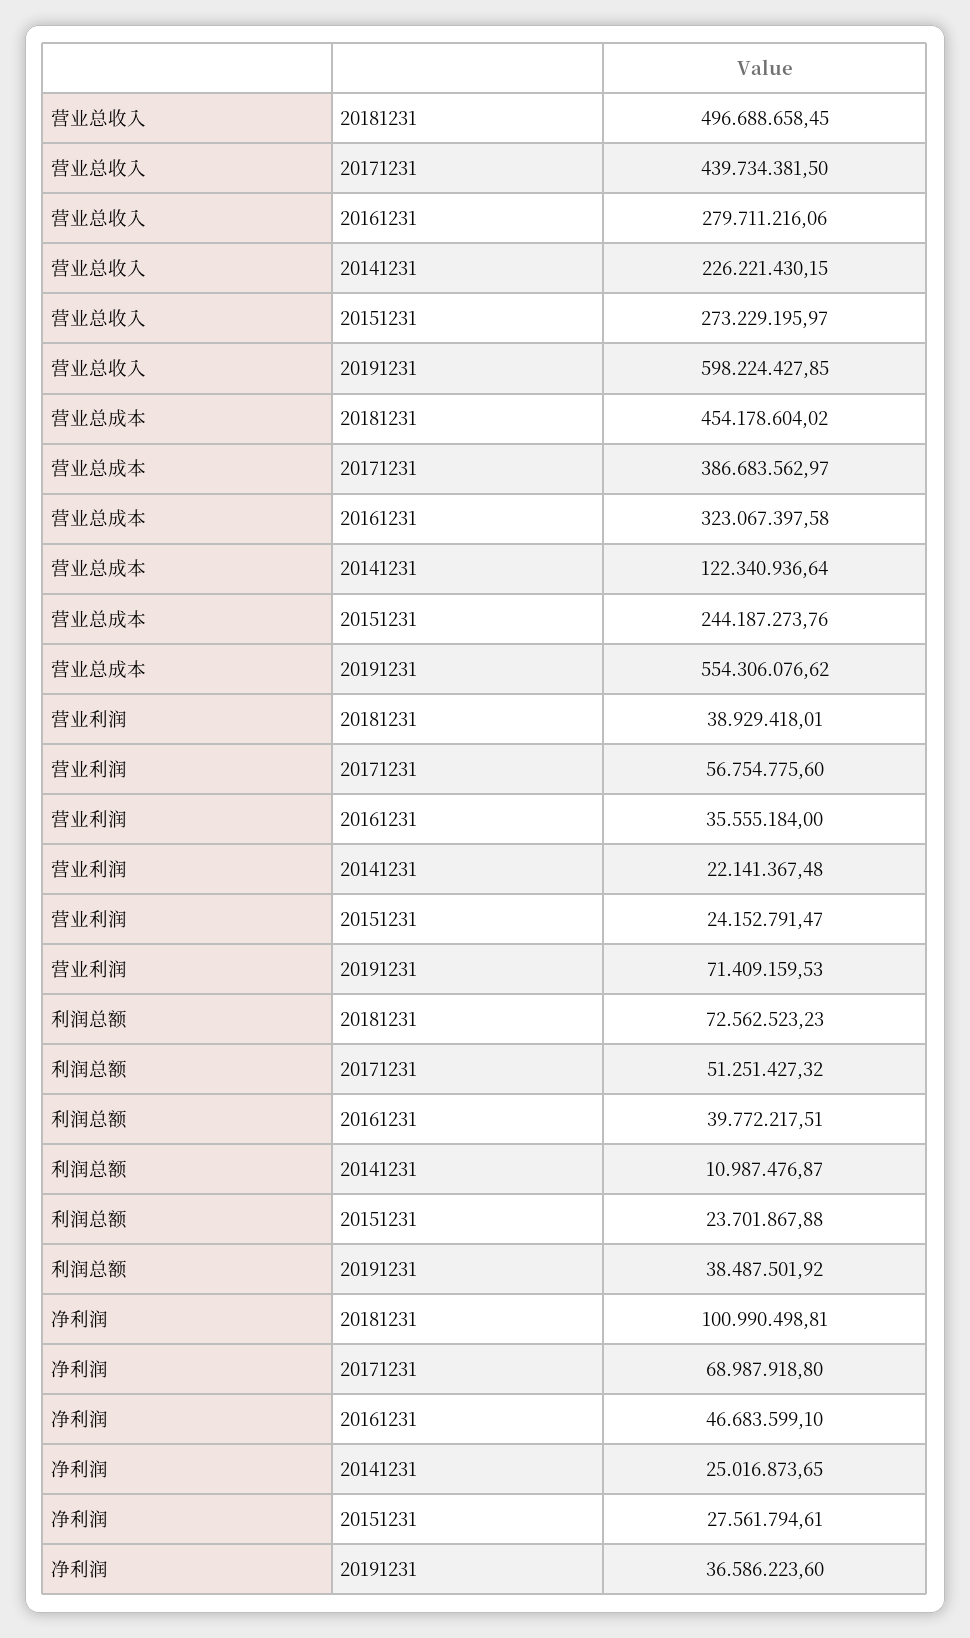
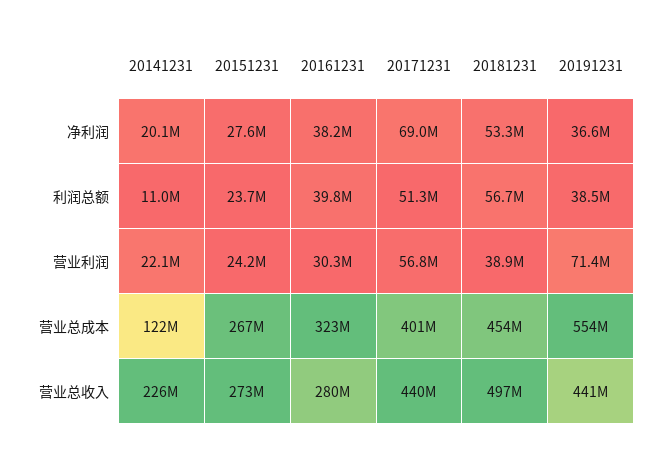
  {
    "营业总收入": {
      "20181231": 496688658.45,
      "20171231": 439734381.5,
      "20161231": 279711216.06,
      "20141231": 226221430.15,
      "20151231": 273229195.97,
-     "20191231": 598224427.85
+     "20191231": 441000000
    },
    "营业总成本": {
      "20181231": 454178604.02,
-     "20171231": 386683562.97,
+     "20171231": 401000000,
      "20161231": 323067397.58,
      "20141231": 122340936.64,
-     "20151231": 244187273.76,
+     "20151231": 267000000,
      "20191231": 554306076.62
    },
    "营业利润": {
      "20181231": 38929418.01,
      "20171231": 56754775.6,
-     "20161231": 35555184,
+     "20161231": 30300000,
      "20141231": 22141367.48,
      "20151231": 24152791.47,
      "20191231": 71409159.53
    },
    "利润总额": {
-     "20181231": 72562523.23,
+     "20181231": 56700000,
      "20171231": 51251427.32,
      "20161231": 39772217.51,
      "20141231": 10987476.87,
      "20151231": 23701867.88,
      "20191231": 38487501.92
    },
    "净利润": {
-     "20181231": 100990498.81,
+     "20181231": 53300000,
      "20171231": 68987918.8,
-     "20161231": 46683599.1,
+     "20161231": 38200000,
-     "20141231": 25016873.65,
+     "20141231": 20100000,
      "20151231": 27561794.61,
      "20191231": 36586223.6
    }
  }

